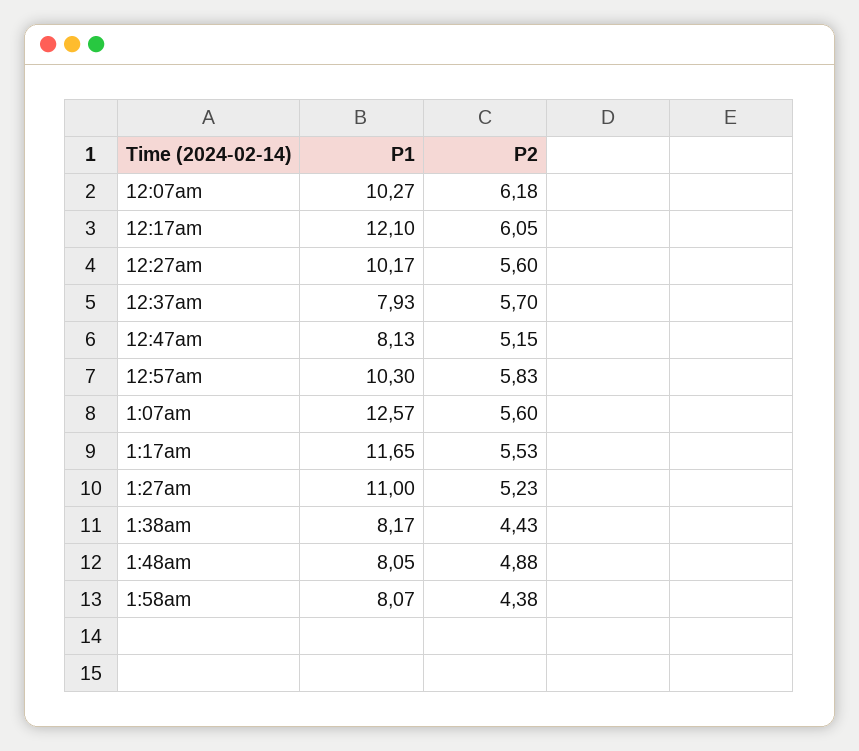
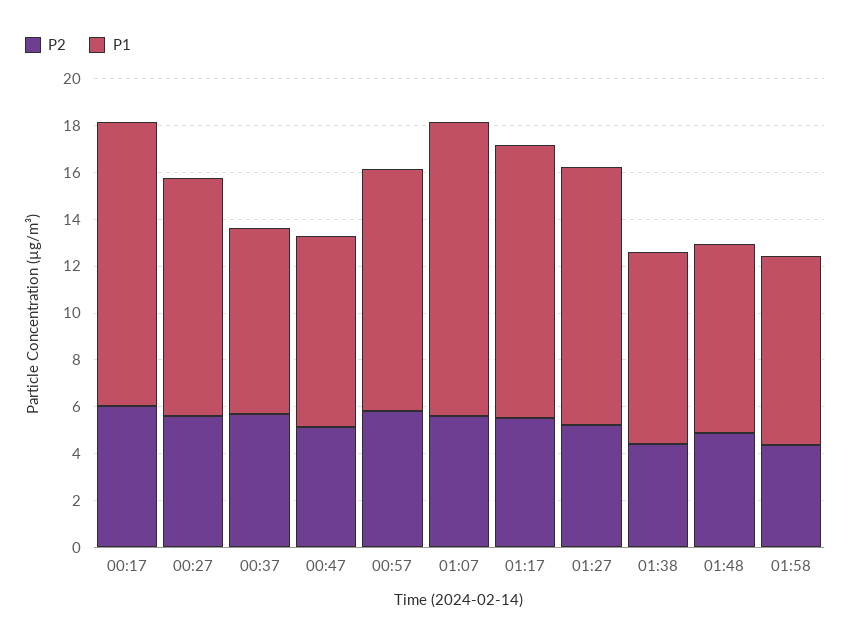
  {
    "P1": {
-     "12:07am": 10.27,
      "12:17am": 12.1,
      "12:27am": 10.17,
      "12:37am": 7.93,
      "12:47am": 8.13,
      "12:57am": 10.3,
      "1:07am": 12.57,
      "1:17am": 11.65,
      "1:27am": 11,
      "1:38am": 8.17,
      "1:48am": 8.05,
      "1:58am": 8.07
    },
    "P2": {
-     "12:07am": 6.18,
      "12:17am": 6.05,
      "12:27am": 5.6,
      "12:37am": 5.7,
      "12:47am": 5.15,
      "12:57am": 5.83,
      "1:07am": 5.6,
      "1:17am": 5.53,
      "1:27am": 5.23,
      "1:38am": 4.43,
      "1:48am": 4.88,
      "1:58am": 4.38
    }
  }

